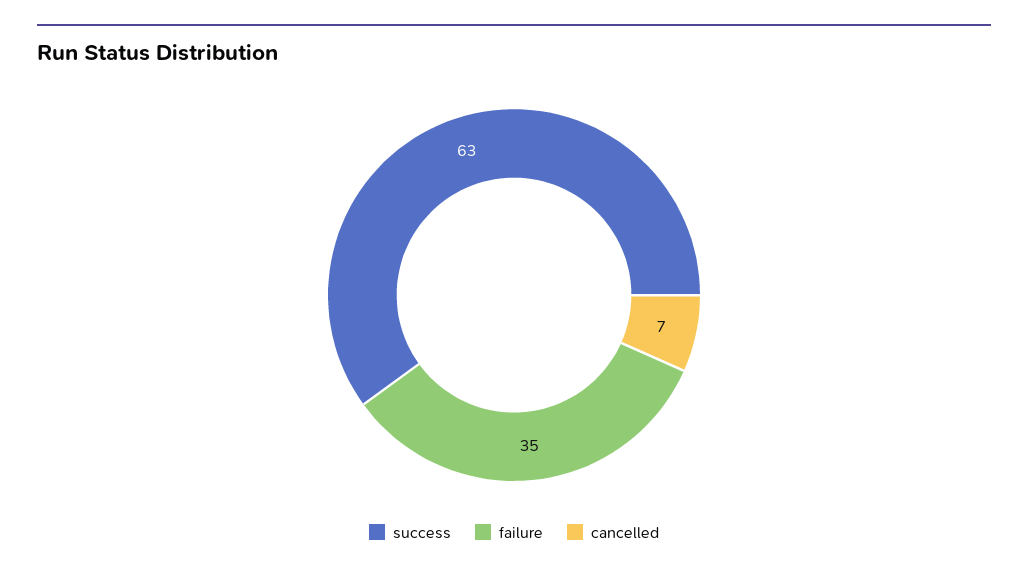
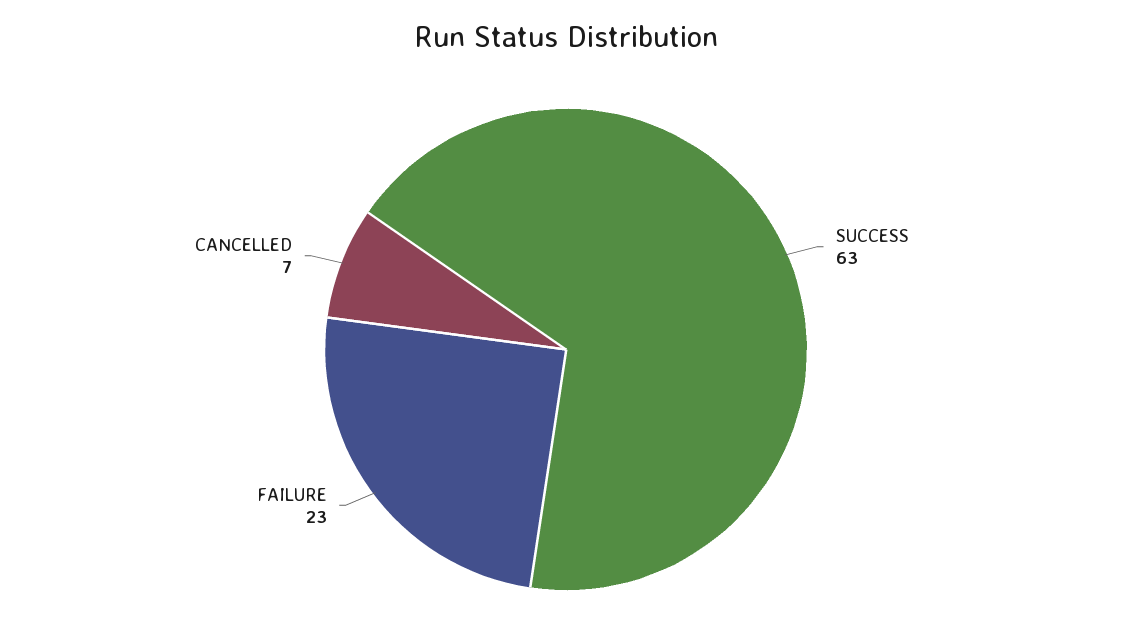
  {
    "success": 63,
-   "failure": 35,
+   "failure": 23,
    "cancelled": 7
  }

